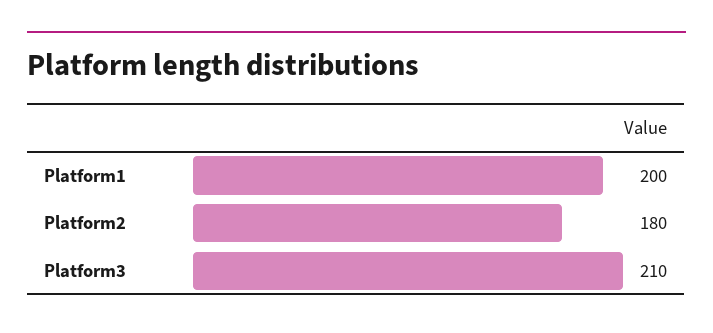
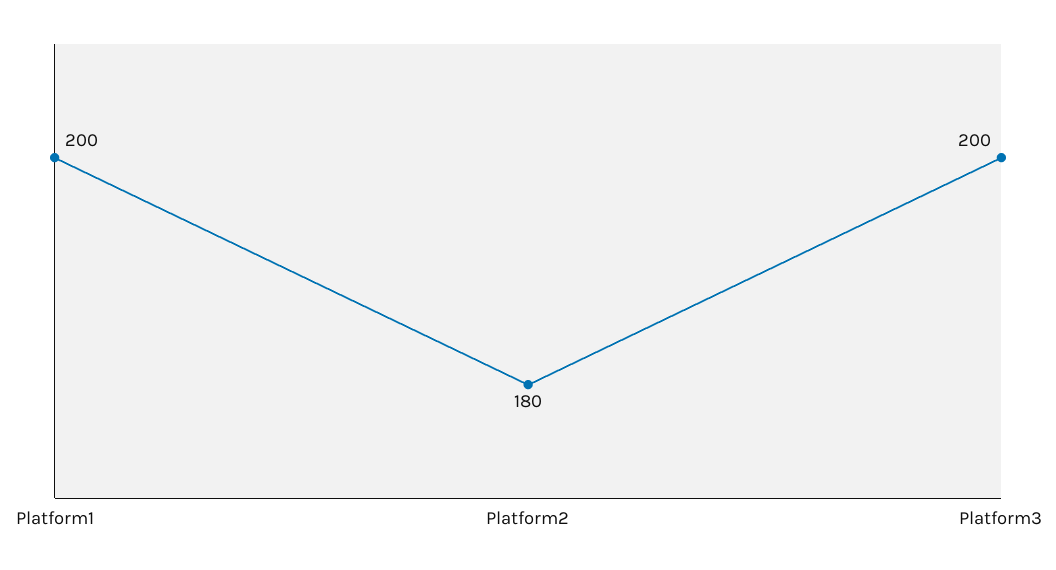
  {
    "Platform1": 200,
    "Platform2": 180,
-   "Platform3": 210
+   "Platform3": 200
  }

